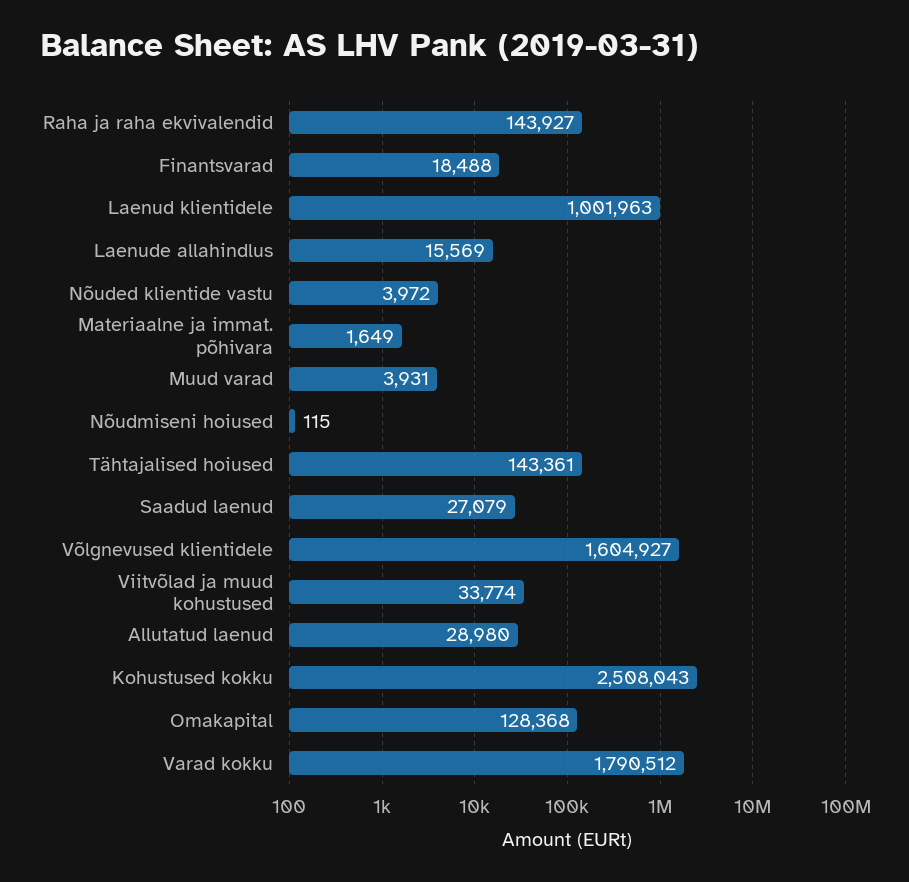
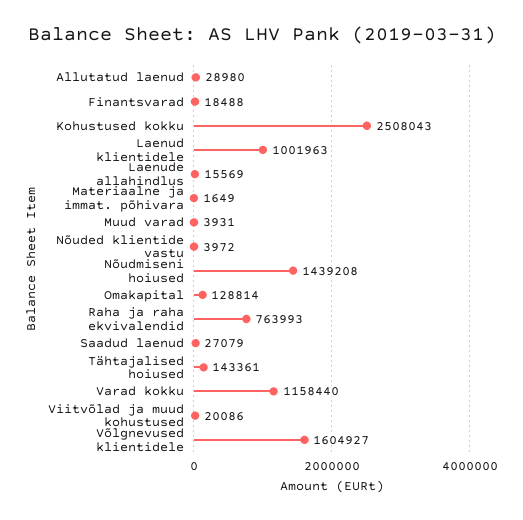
  {
-   "Raha ja raha ekvivalendid": 143927,
+   "Raha ja raha ekvivalendid": 763993,
    "Finantsvarad": 18488,
    "Laenud klientidele": 1001963,
    "Laenude allahindlus": 15569,
    "Nõuded klientide vastu": 3972,
    "Materiaalne ja immat. põhivara": 1649,
    "Muud varad": 3931,
-   "Nõudmiseni hoiused": 115,
+   "Nõudmiseni hoiused": 1439208,
    "Tähtajalised hoiused": 143361,
    "Saadud laenud": 27079,
    "Võlgnevused klientidele": 1604927,
-   "Viitvõlad ja muud kohustused": 33774,
+   "Viitvõlad ja muud kohustused": 20086,
    "Allutatud laenud": 28980,
    "Kohustused kokku": 2508043,
-   "Omakapital": 128368,
+   "Omakapital": 128814,
-   "Varad kokku": 1790512
+   "Varad kokku": 1158440
  }

